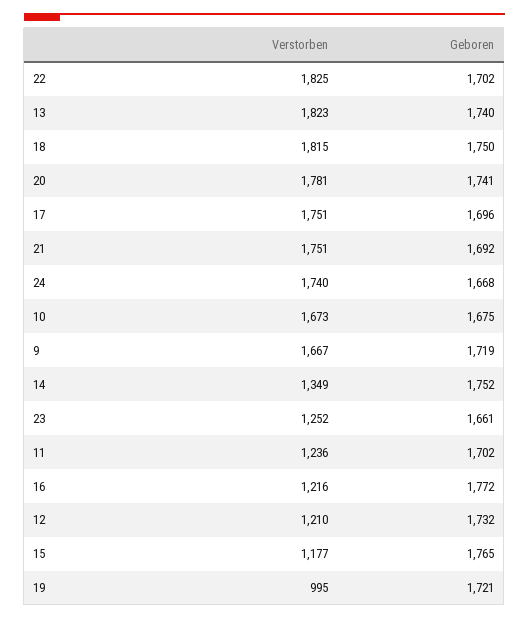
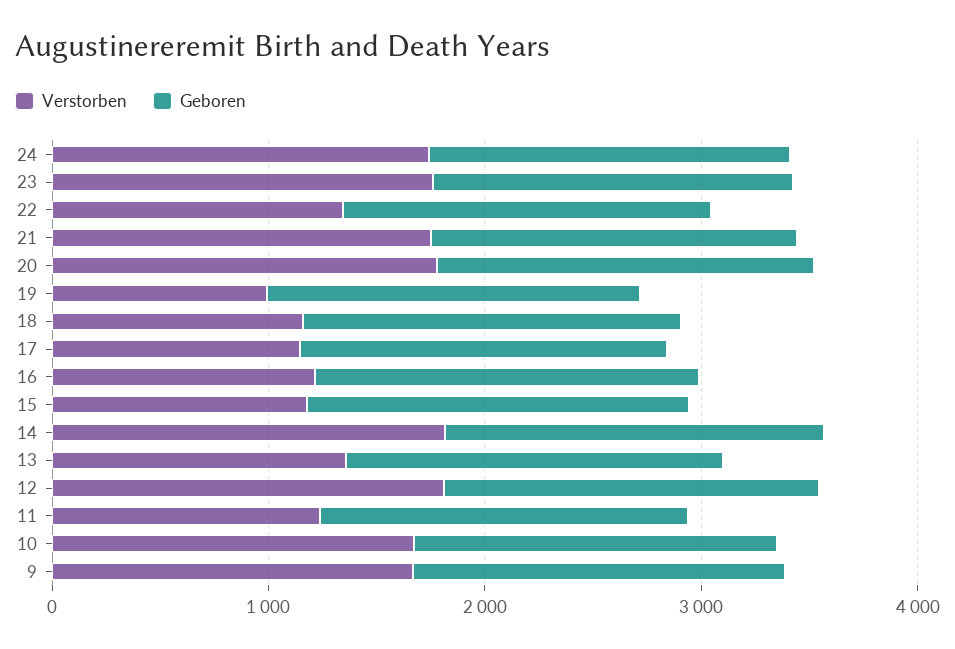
  {
    "Verstorben": {
-     "22": 1825,
+     "22": 1400,
-     "13": 1823,
+     "13": 1400,
-     "18": 1815,
+     "18": 1200,
      "20": 1781,
-     "17": 1751,
+     "17": 1200,
      "21": 1751,
      "24": 1740,
      "10": 1673,
      "9": 1667,
-     "14": 1349,
+     "14": 1800,
-     "23": 1252,
+     "23": 1800,
      "11": 1236,
      "16": 1216,
-     "12": 1210,
+     "12": 1800,
      "15": 1177,
      "19": 995
    },
    "Geboren": {
      "22": 1702,
      "13": 1740,
      "18": 1750,
      "20": 1741,
      "17": 1696,
      "21": 1692,
      "24": 1668,
      "10": 1675,
      "9": 1719,
      "14": 1752,
      "23": 1661,
      "11": 1702,
      "16": 1772,
      "12": 1732,
      "15": 1765,
      "19": 1721
    }
  }

